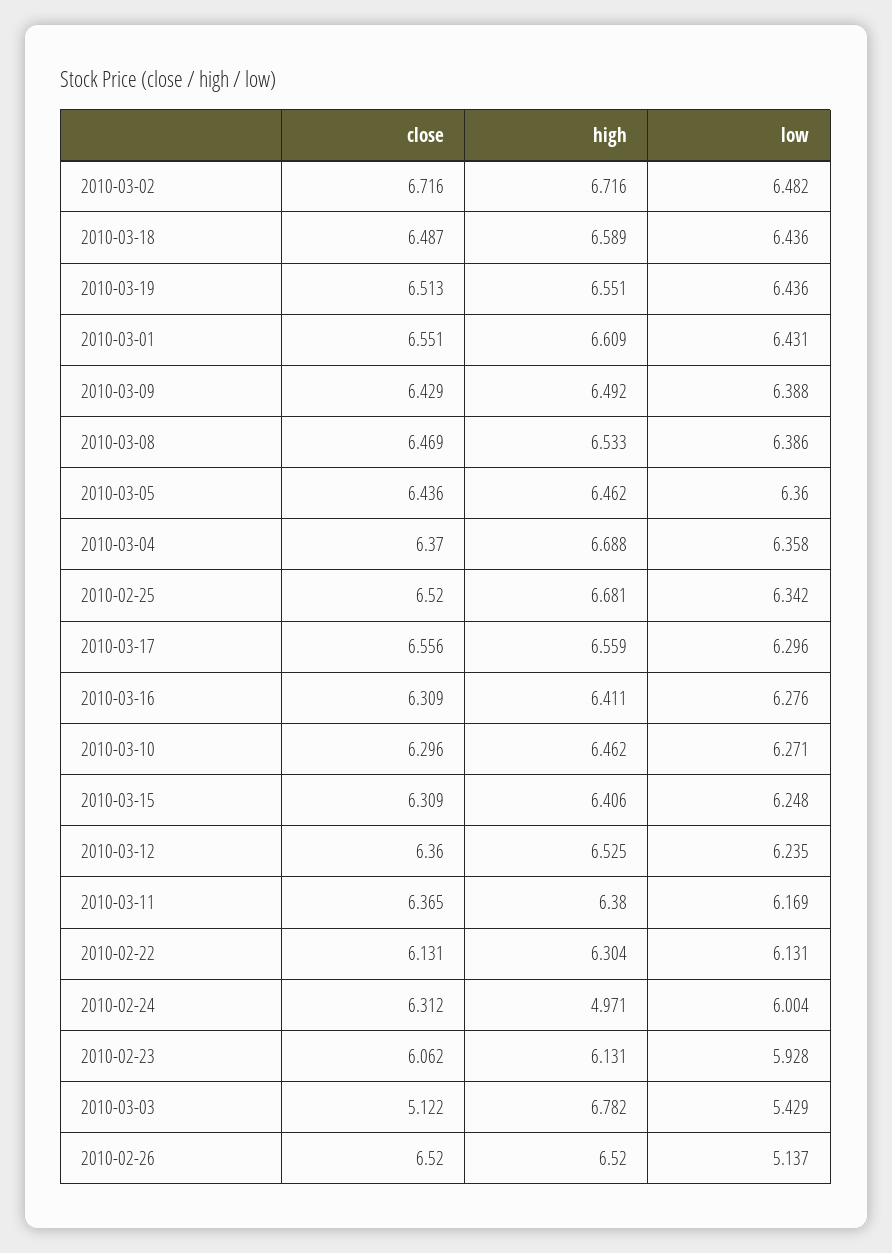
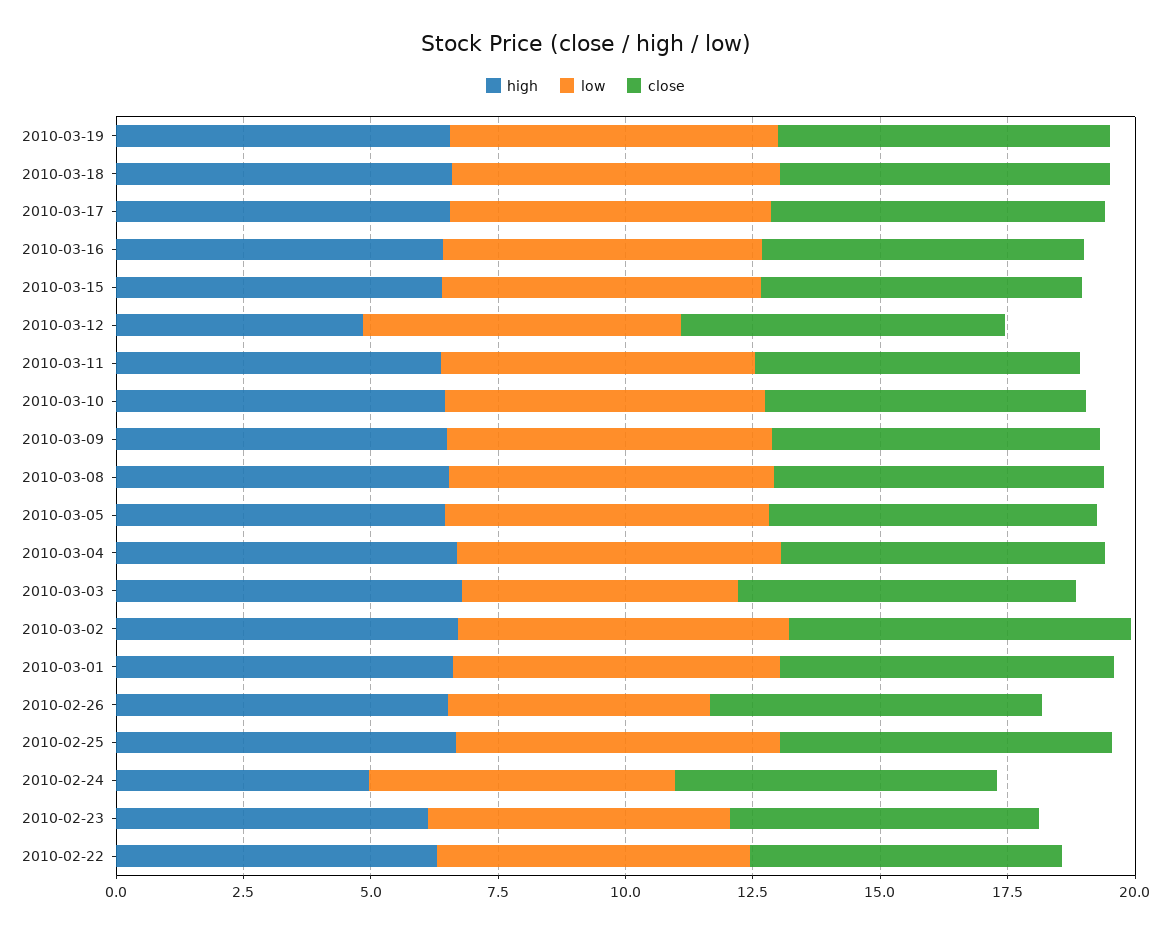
  {
    "close": {
      "2010-03-02": 6.716,
      "2010-03-18": 6.487,
      "2010-03-19": 6.513,
      "2010-03-01": 6.551,
      "2010-03-09": 6.429,
      "2010-03-08": 6.469,
      "2010-03-05": 6.436,
      "2010-03-04": 6.37,
      "2010-02-25": 6.52,
      "2010-03-17": 6.556,
      "2010-03-16": 6.309,
      "2010-03-10": 6.296,
      "2010-03-15": 6.309,
      "2010-03-12": 6.36,
      "2010-03-11": 6.365,
      "2010-02-22": 6.131,
      "2010-02-24": 6.312,
      "2010-02-23": 6.062,
-     "2010-03-03": 5.122,
+     "2010-03-03": 6.5,
      "2010-02-26": 6.52
    },
    "high": {
      "2010-03-02": 6.716,
      "2010-03-18": 6.589,
      "2010-03-19": 6.551,
      "2010-03-01": 6.609,
      "2010-03-09": 6.492,
      "2010-03-08": 6.533,
      "2010-03-05": 6.462,
      "2010-03-04": 6.688,
      "2010-02-25": 6.681,
      "2010-03-17": 6.559,
      "2010-03-16": 6.411,
      "2010-03-10": 6.462,
      "2010-03-15": 6.406,
-     "2010-03-12": 6.525,
+     "2010-03-12": 5,
      "2010-03-11": 6.38,
      "2010-02-22": 6.304,
      "2010-02-24": 4.971,
      "2010-02-23": 6.131,
      "2010-03-03": 6.782,
      "2010-02-26": 6.52
    },
    "low": {
      "2010-03-02": 6.482,
      "2010-03-18": 6.436,
      "2010-03-19": 6.436,
      "2010-03-01": 6.431,
      "2010-03-09": 6.388,
      "2010-03-08": 6.386,
      "2010-03-05": 6.36,
      "2010-03-04": 6.358,
      "2010-02-25": 6.342,
      "2010-03-17": 6.296,
      "2010-03-16": 6.276,
      "2010-03-10": 6.271,
      "2010-03-15": 6.248,
      "2010-03-12": 6.235,
      "2010-03-11": 6.169,
      "2010-02-22": 6.131,
      "2010-02-24": 6.004,
      "2010-02-23": 5.928,
      "2010-03-03": 5.429,
      "2010-02-26": 5.137
    }
  }

